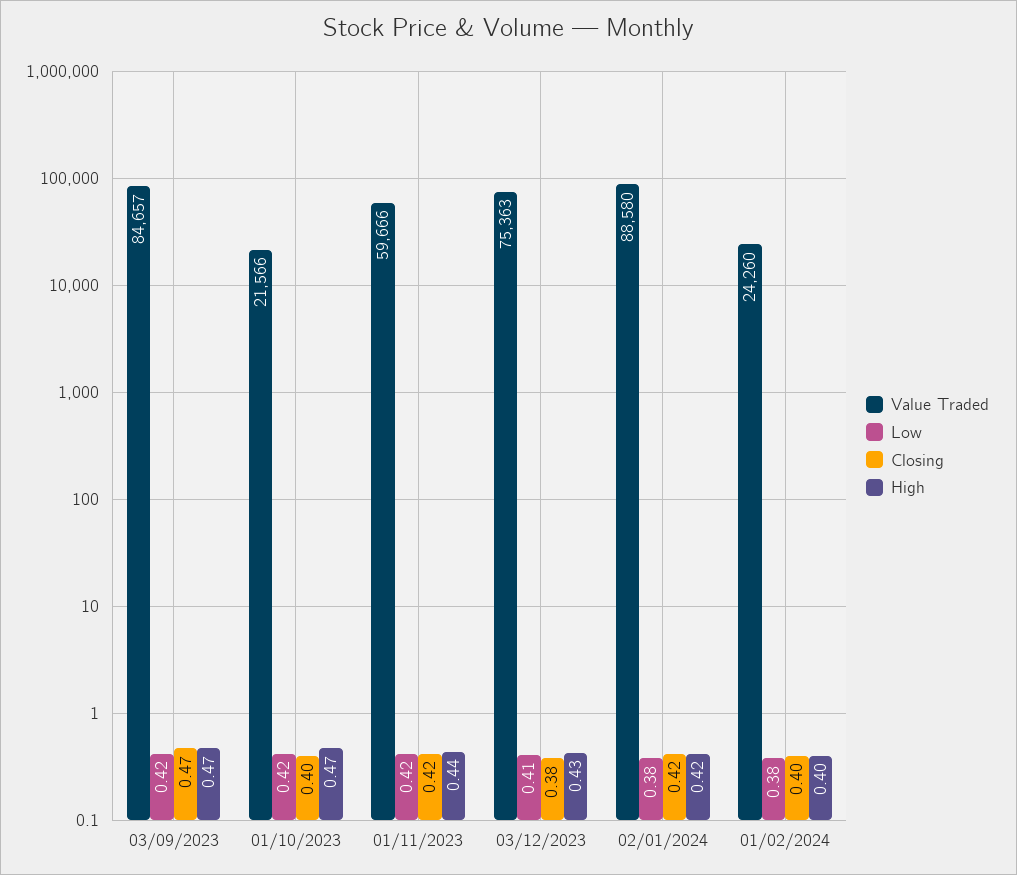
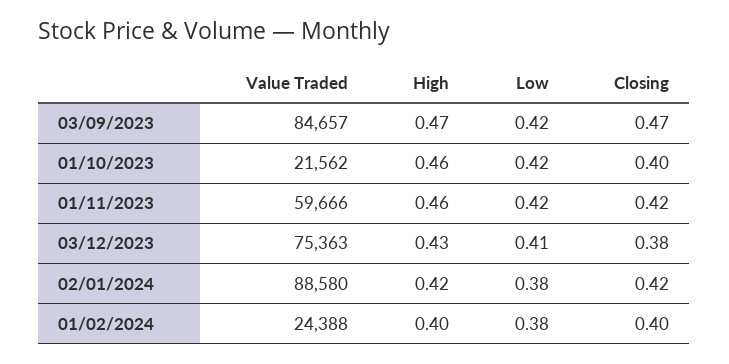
  {
    "Value Traded": {
      "03/09/2023": 84657,
-     "01/10/2023": 21566,
+     "01/10/2023": 21562,
      "01/11/2023": 59666,
      "03/12/2023": 75363,
      "02/01/2024": 88580,
-     "01/02/2024": 24260
+     "01/02/2024": 24388
    },
    "Low": {
      "03/09/2023": 0.42,
      "01/10/2023": 0.42,
      "01/11/2023": 0.42,
      "03/12/2023": 0.41,
      "02/01/2024": 0.38,
      "01/02/2024": 0.38
    },
    "Closing": {
      "03/09/2023": 0.47,
      "01/10/2023": 0.4,
      "01/11/2023": 0.42,
      "03/12/2023": 0.38,
      "02/01/2024": 0.42,
      "01/02/2024": 0.4
    },
    "High": {
      "03/09/2023": 0.47,
-     "01/10/2023": 0.47,
+     "01/10/2023": 0.46,
-     "01/11/2023": 0.44,
+     "01/11/2023": 0.46,
      "03/12/2023": 0.43,
      "02/01/2024": 0.42,
      "01/02/2024": 0.4
    }
  }

